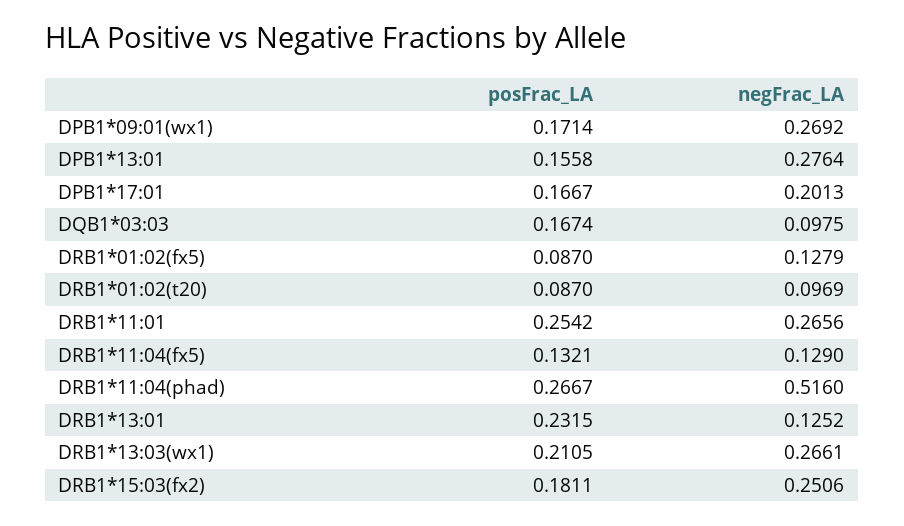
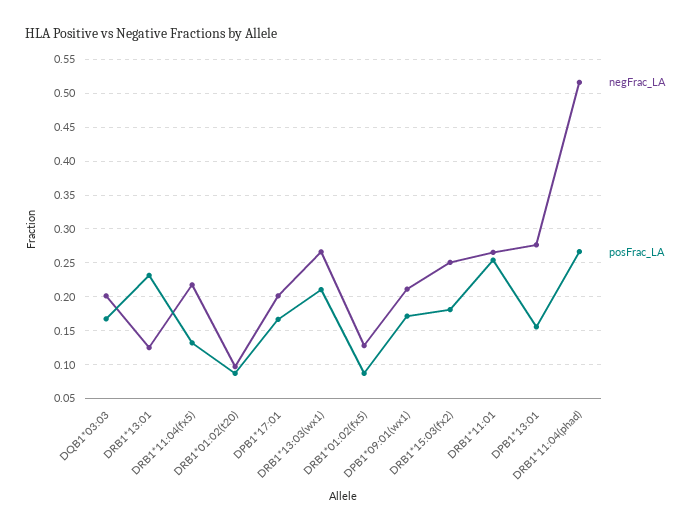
  {
    "posFrac_LA": {
      "DPB1*09:01(wx1)": 0.1714,
      "DPB1*13:01": 0.1558,
      "DPB1*17:01": 0.1667,
      "DQB1*03:03": 0.1674,
      "DRB1*01:02(fx5)": 0.087,
      "DRB1*01:02(t20)": 0.087,
      "DRB1*11:01": 0.2542,
      "DRB1*11:04(fx5)": 0.1321,
      "DRB1*11:04(phad)": 0.2667,
      "DRB1*13:01": 0.2315,
      "DRB1*13:03(wx1)": 0.2105,
      "DRB1*15:03(fx2)": 0.1811
    },
    "negFrac_LA": {
-     "DPB1*09:01(wx1)": 0.2692,
+     "DPB1*09:01(wx1)": 0.21,
      "DPB1*13:01": 0.2764,
      "DPB1*17:01": 0.2013,
-     "DQB1*03:03": 0.0975,
+     "DQB1*03:03": 0.2,
      "DRB1*01:02(fx5)": 0.1279,
      "DRB1*01:02(t20)": 0.0969,
      "DRB1*11:01": 0.2656,
-     "DRB1*11:04(fx5)": 0.129,
+     "DRB1*11:04(fx5)": 0.22,
      "DRB1*11:04(phad)": 0.516,
      "DRB1*13:01": 0.1252,
      "DRB1*13:03(wx1)": 0.2661,
      "DRB1*15:03(fx2)": 0.2506
    }
  }

